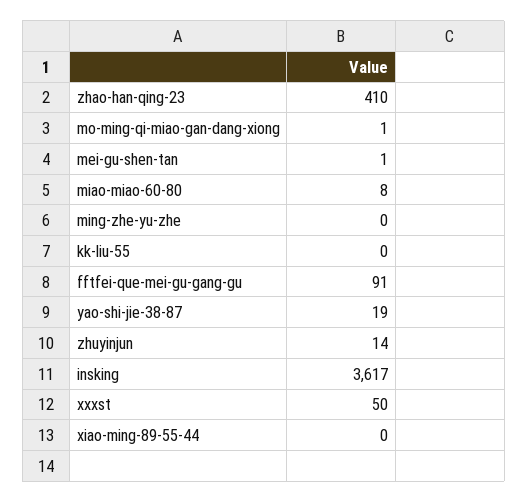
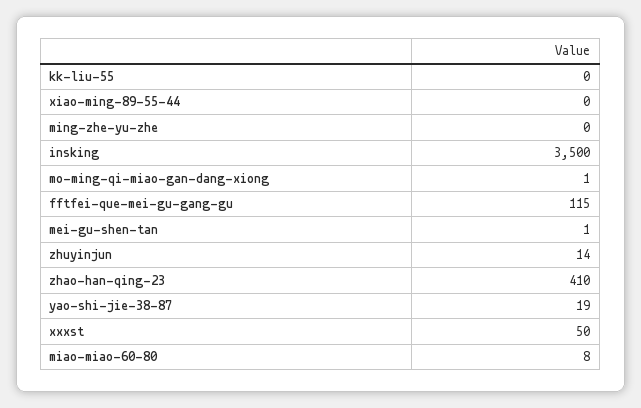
  {
    "zhao-han-qing-23": 410,
    "mo-ming-qi-miao-gan-dang-xiong": 1,
    "mei-gu-shen-tan": 1,
    "miao-miao-60-80": 8,
    "ming-zhe-yu-zhe": 0,
    "kk-liu-55": 0,
-   "fftfei-que-mei-gu-gang-gu": 91,
+   "fftfei-que-mei-gu-gang-gu": 115,
    "yao-shi-jie-38-87": 19,
    "zhuyinjun": 14,
-   "insking": 3617,
+   "insking": 3500,
    "xxxst": 50,
    "xiao-ming-89-55-44": 0
  }

